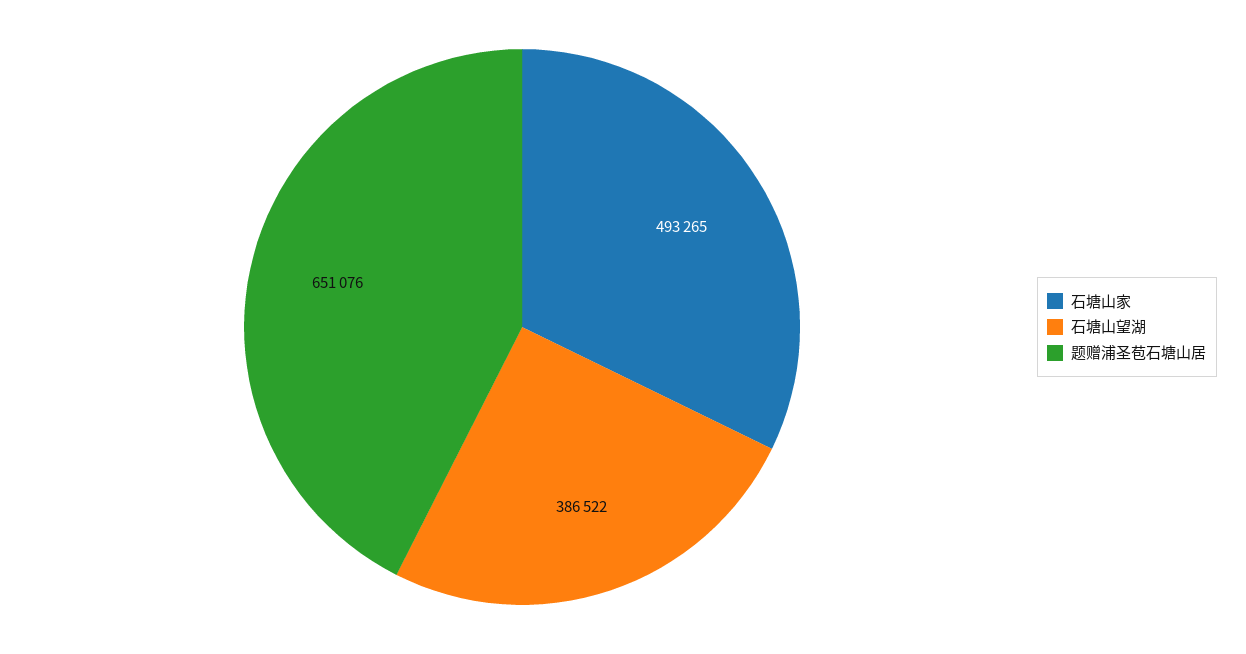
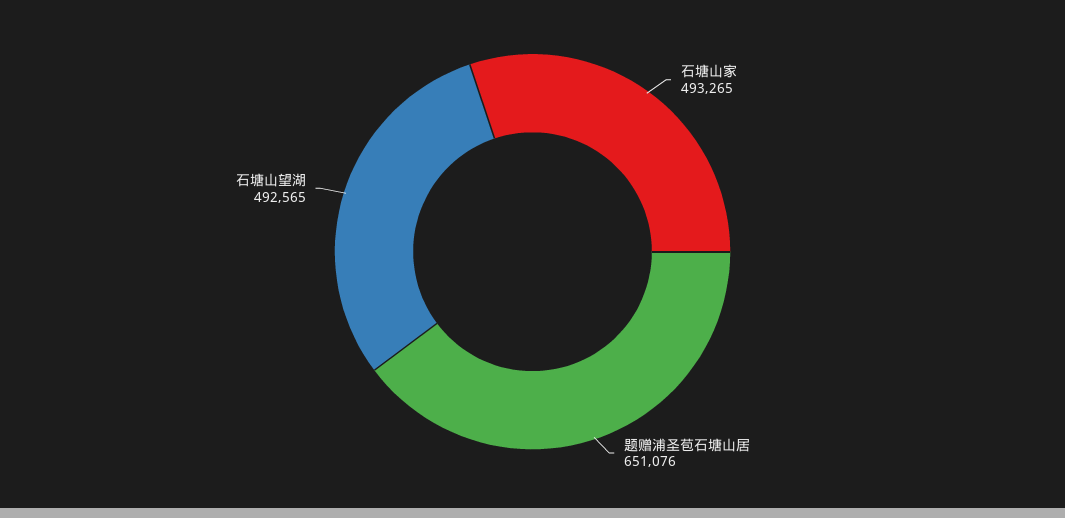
  {
    "石塘山家": 493265,
-   "石塘山望湖": 386522,
+   "石塘山望湖": 492565,
    "题赠浦圣苞石塘山居": 651076
  }

